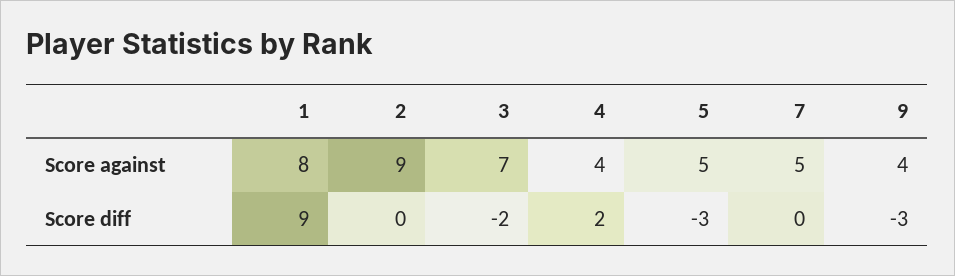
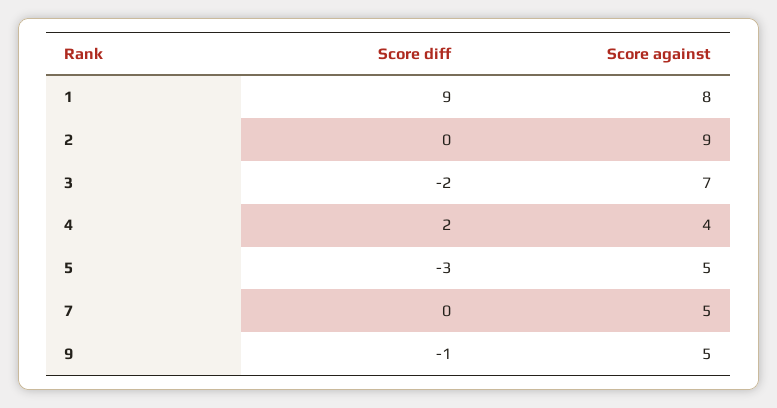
  {
    "1": {
      "Score against": 8,
      "Score diff": 9
    },
    "2": {
      "Score against": 9,
      "Score diff": 0
    },
    "3": {
      "Score against": 7,
      "Score diff": -2
    },
    "4": {
      "Score against": 4,
      "Score diff": 2
    },
    "5": {
      "Score against": 5,
      "Score diff": -3
    },
    "7": {
      "Score against": 5,
      "Score diff": 0
    },
    "9": {
-     "Score against": 4,
+     "Score against": 5,
-     "Score diff": -3
+     "Score diff": -1
    }
  }

